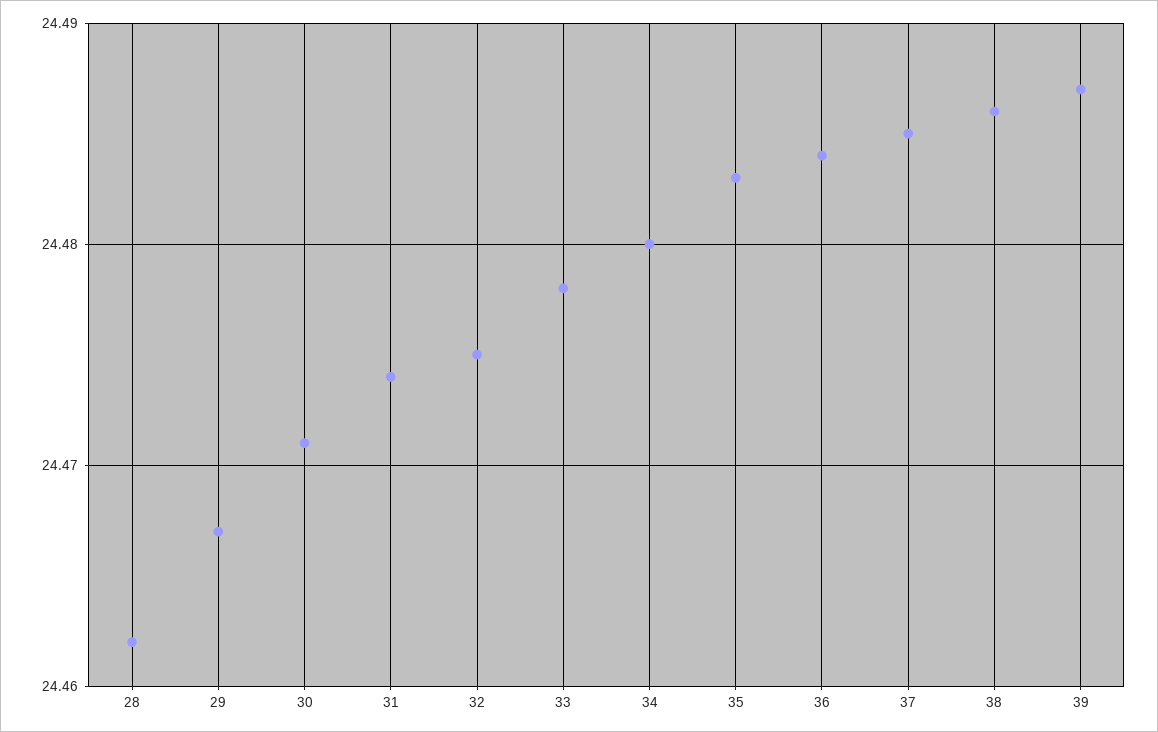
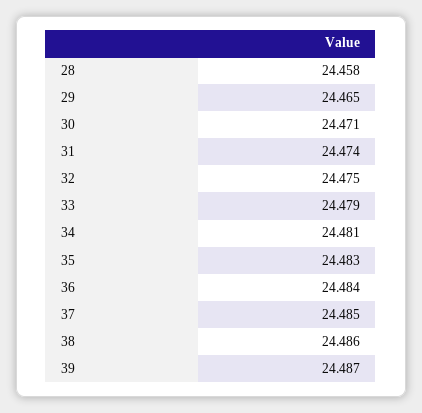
  {
-   "28": 24.462,
+   "28": 24.458,
-   "29": 24.467,
+   "29": 24.465,
    "30": 24.471,
    "31": 24.474,
    "32": 24.475,
-   "33": 24.478,
+   "33": 24.479,
-   "34": 24.48,
+   "34": 24.481,
    "35": 24.483,
    "36": 24.484,
    "37": 24.485,
    "38": 24.486,
    "39": 24.487
  }

